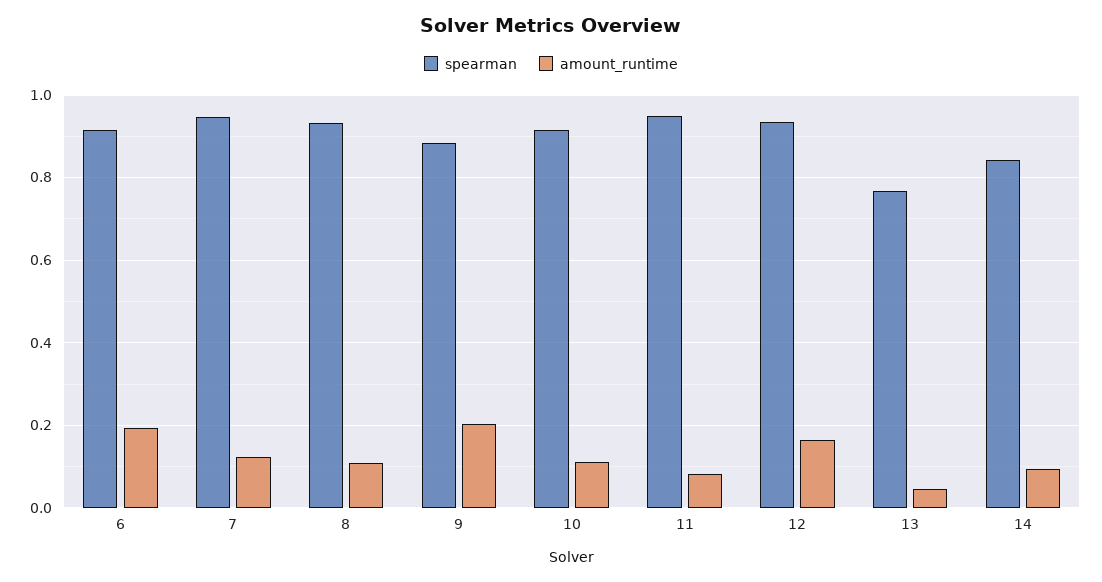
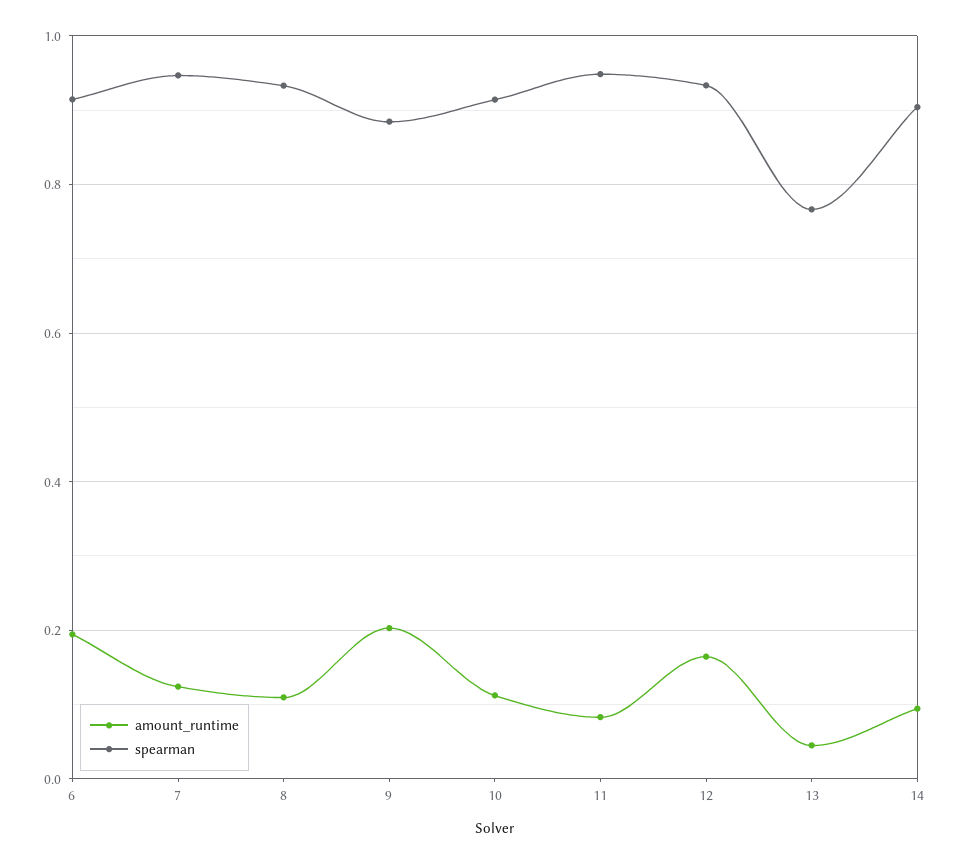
  {
    "spearman": {
      "6": 0.92,
      "7": 0.94,
      "8": 0.94,
      "9": 0.88,
      "10": 0.92,
      "11": 0.94,
      "12": 0.94,
      "13": 0.76,
-     "14": 0.84
+     "14": 0.9
    },
    "amount_runtime": {
      "6": 0.2,
      "7": 0.12,
      "8": 0.1,
      "9": 0.2,
      "10": 0.12,
      "11": 0.08,
      "12": 0.16,
      "13": 0.04,
      "14": 0.1
    }
  }

